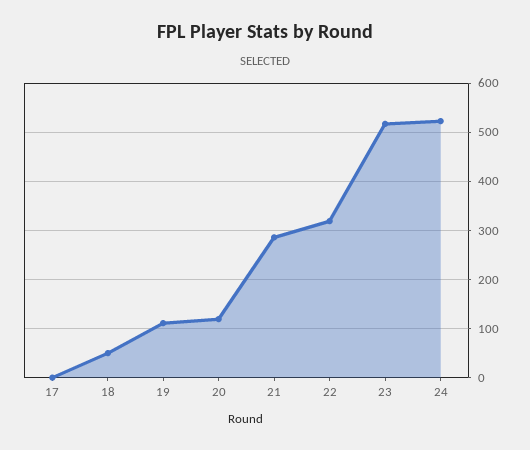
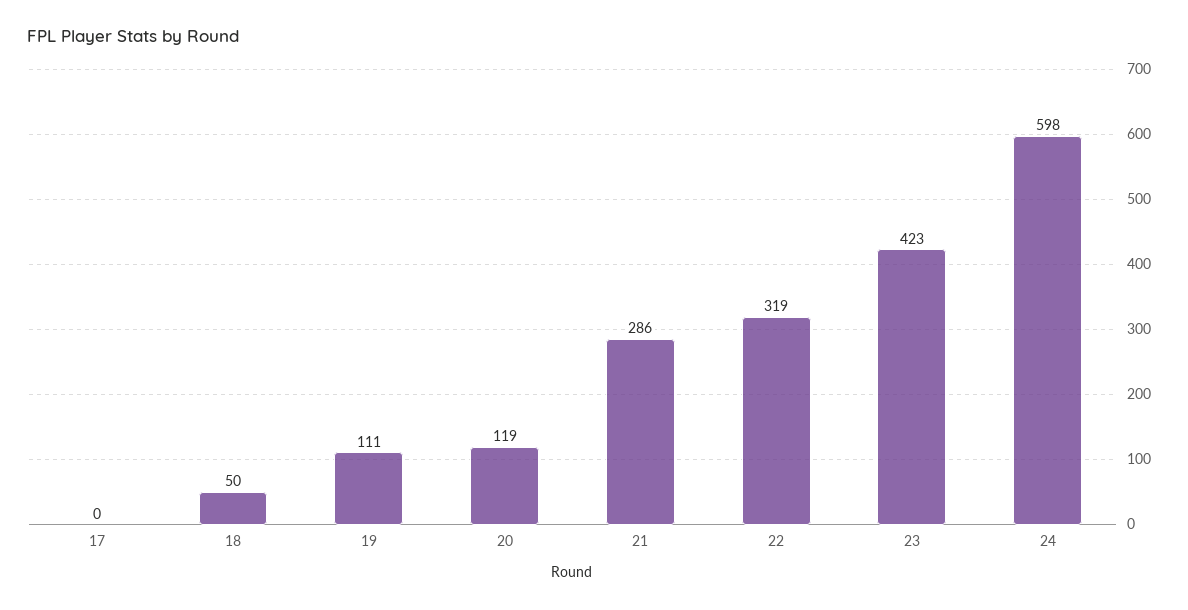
  {
    "17": 0,
    "18": 50,
    "19": 111,
    "20": 119,
    "21": 286,
    "22": 319,
-   "23": 520,
+   "23": 423,
-   "24": 520
+   "24": 598
  }

